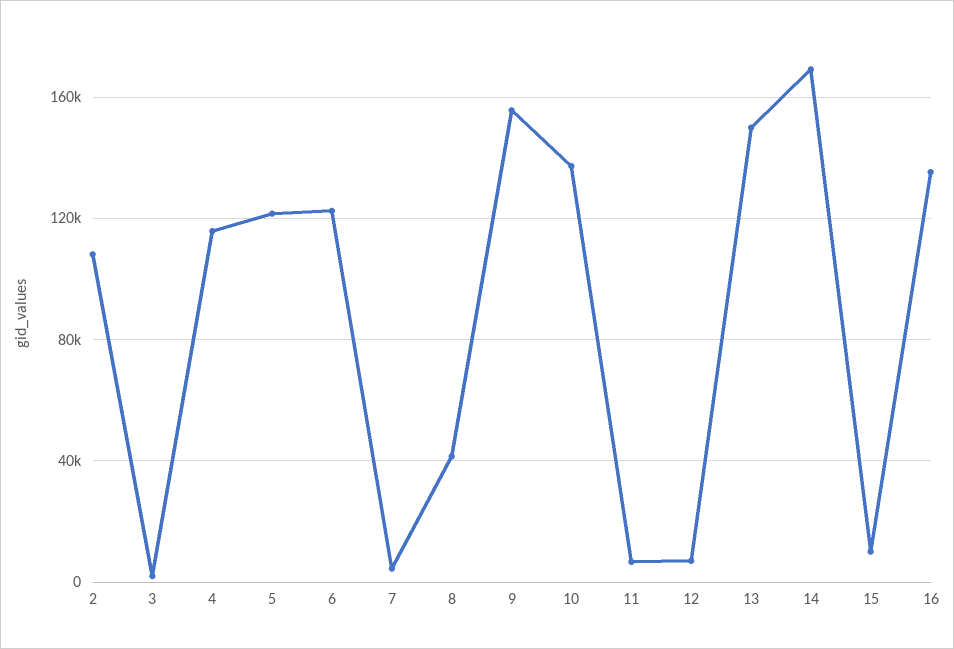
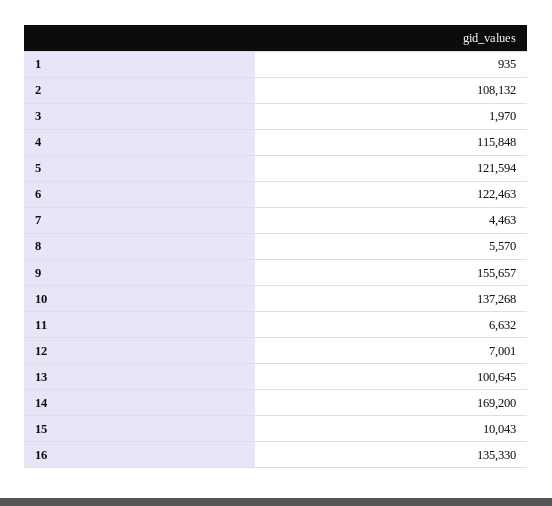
  {
    "2": 108132,
    "3": 1970,
    "4": 115848,
    "5": 121594,
    "6": 122463,
    "7": 4463,
-   "8": 40000,
+   "8": 5570,
    "9": 155657,
    "10": 137268,
    "11": 6632,
    "12": 7001,
-   "13": 150000,
+   "13": 100645,
    "14": 169200,
    "15": 10043,
-   "16": 135330
+   "16": 135330,
+   "1": 935
  }

